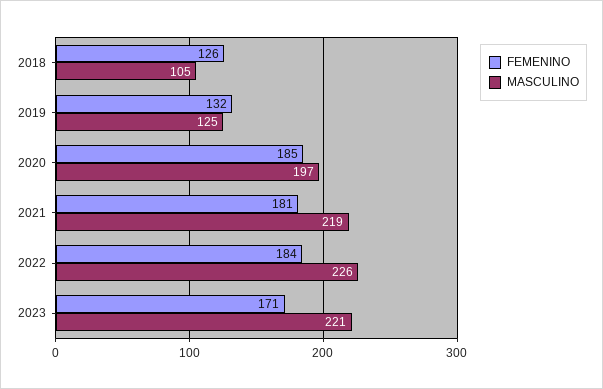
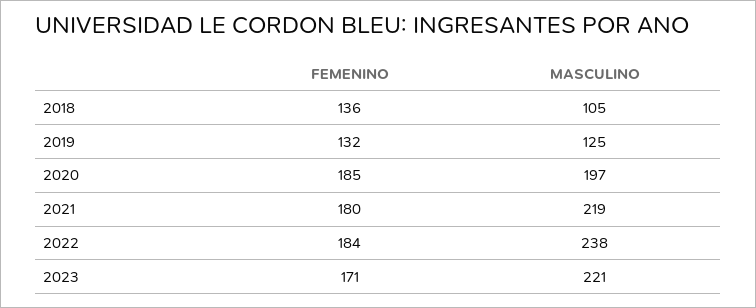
  {
    "FEMENINO": {
-     "2018": 126,
+     "2018": 136,
      "2019": 132,
      "2020": 185,
-     "2021": 181,
+     "2021": 180,
      "2022": 184,
      "2023": 171
    },
    "MASCULINO": {
      "2018": 105,
      "2019": 125,
      "2020": 197,
      "2021": 219,
-     "2022": 226,
+     "2022": 238,
      "2023": 221
    }
  }

